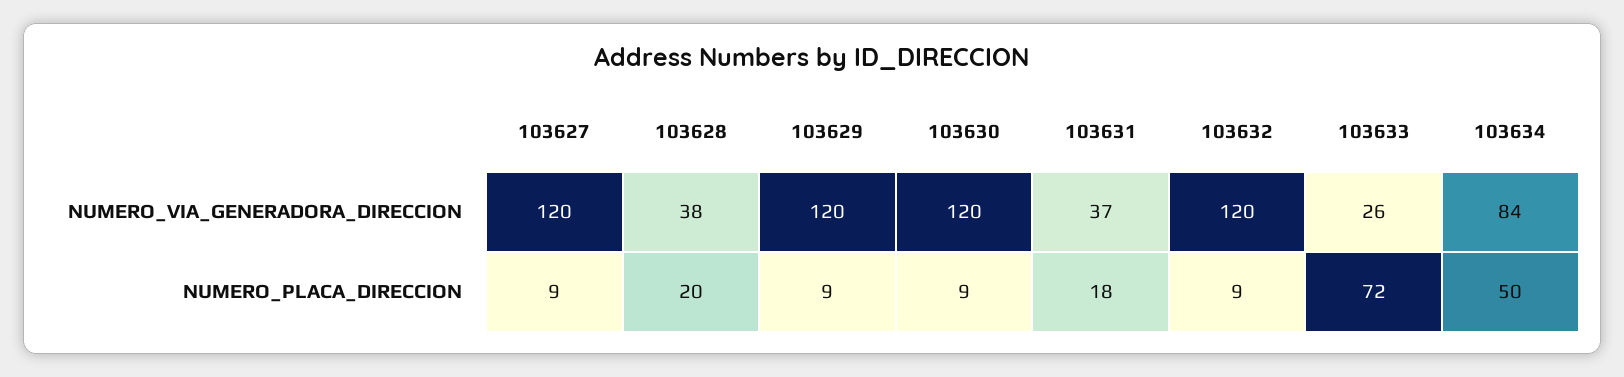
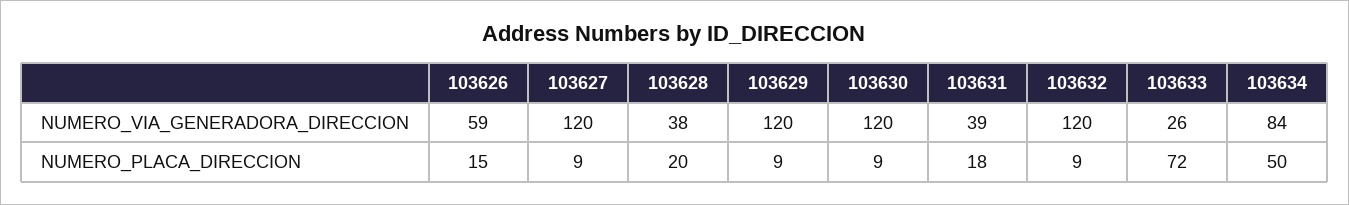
  {
    "103627": {
      "NUMERO_VIA_GENERADORA_DIRECCION": 120,
      "NUMERO_PLACA_DIRECCION": 9
    },
    "103628": {
      "NUMERO_VIA_GENERADORA_DIRECCION": 38,
      "NUMERO_PLACA_DIRECCION": 20
    },
    "103629": {
      "NUMERO_VIA_GENERADORA_DIRECCION": 120,
      "NUMERO_PLACA_DIRECCION": 9
    },
    "103630": {
      "NUMERO_VIA_GENERADORA_DIRECCION": 120,
      "NUMERO_PLACA_DIRECCION": 9
    },
    "103631": {
-     "NUMERO_VIA_GENERADORA_DIRECCION": 37,
+     "NUMERO_VIA_GENERADORA_DIRECCION": 39,
      "NUMERO_PLACA_DIRECCION": 18
    },
    "103632": {
      "NUMERO_VIA_GENERADORA_DIRECCION": 120,
      "NUMERO_PLACA_DIRECCION": 9
    },
    "103633": {
      "NUMERO_VIA_GENERADORA_DIRECCION": 26,
      "NUMERO_PLACA_DIRECCION": 72
    },
    "103634": {
      "NUMERO_VIA_GENERADORA_DIRECCION": 84,
      "NUMERO_PLACA_DIRECCION": 50
-   }
+   },
+   "103626": {
+     "NUMERO_VIA_GENERADORA_DIRECCION": 59,
+     "NUMERO_PLACA_DIRECCION": 15
+   }
  }

